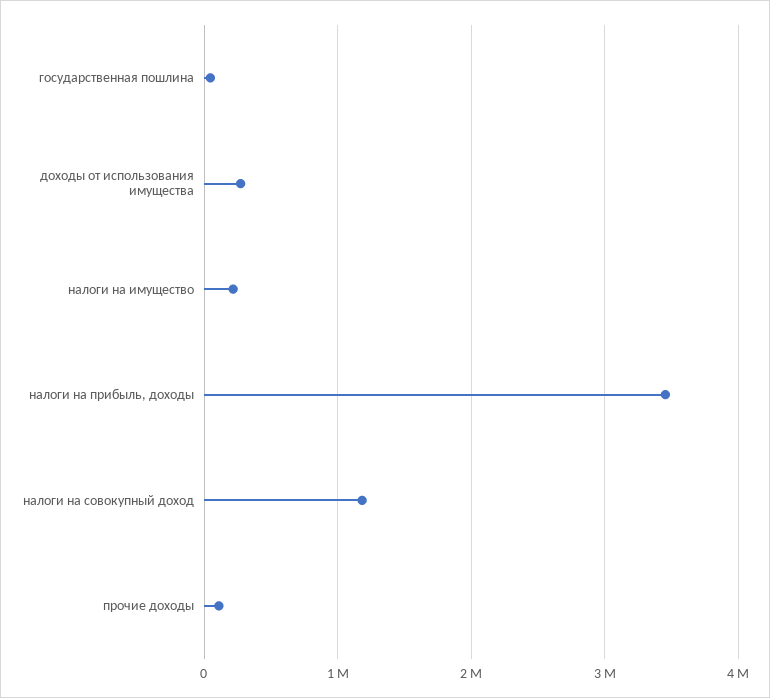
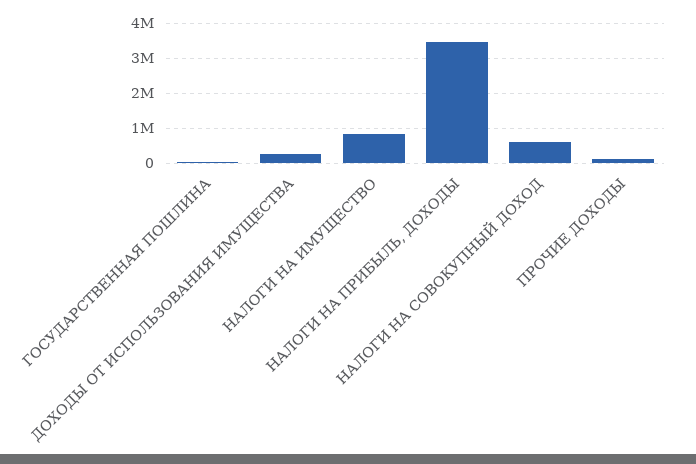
  {
    "государственная пошлина": 0,
    "доходы от использования имущества": 300000,
-   "налоги на имущество": 200000,
+   "налоги на имущество": 800000,
    "налоги на прибыль, доходы": 3500000,
-   "налоги на совокупный доход": 1200000,
+   "налоги на совокупный доход": 600000,
    "прочие доходы": 100000
  }

